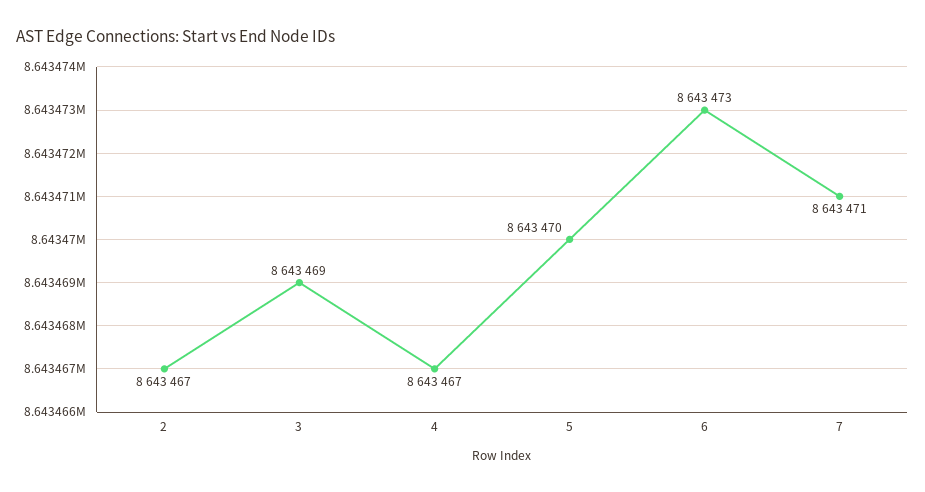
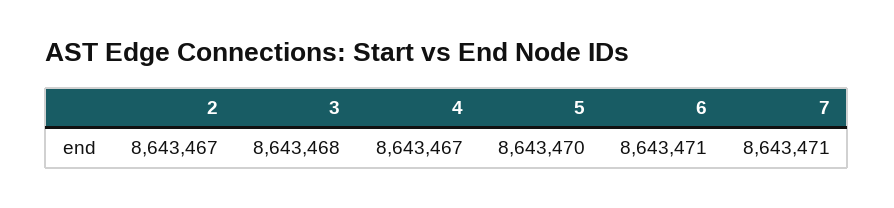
  {
    "2": 8643467,
-   "3": 8643469,
+   "3": 8643468,
    "4": 8643467,
    "5": 8643470,
-   "6": 8643473,
+   "6": 8643471,
    "7": 8643471
  }

